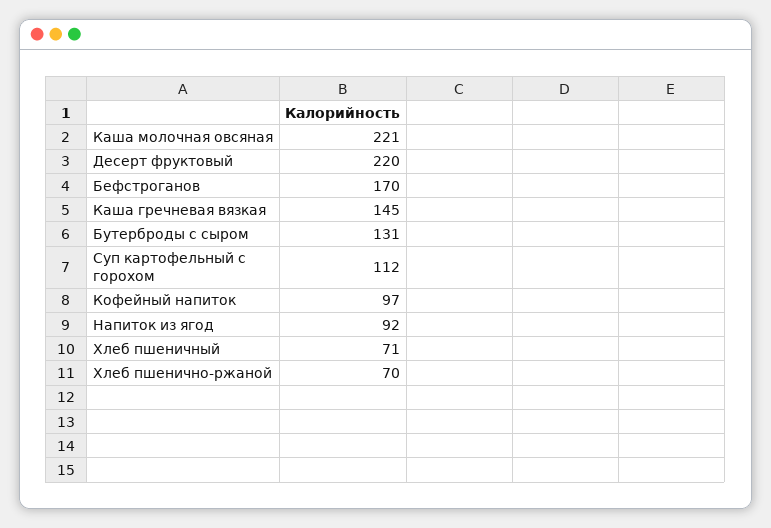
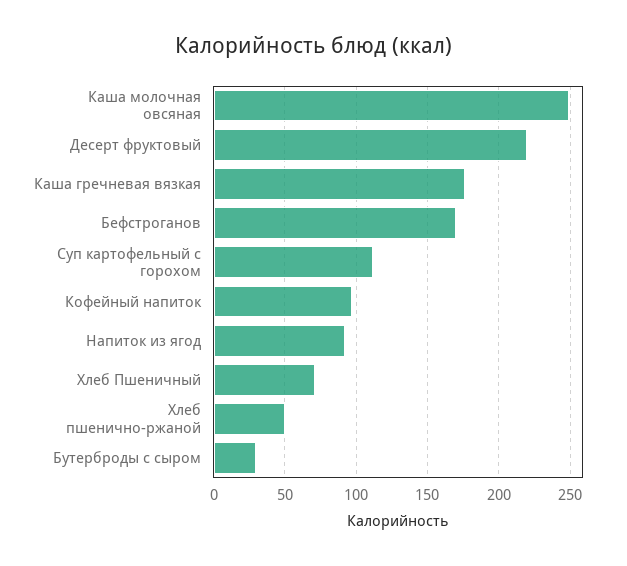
  {
-   "Каша молочная овсяная": 221,
+   "Каша молочная овсяная": 250,
    "Десерт фруктовый": 220,
    "Бефстроганов": 170,
-   "Каша гречневая вязкая": 145,
+   "Каша гречневая вязкая": 175,
-   "Бутерброды с сыром": 131,
+   "Бутерброды с сыром": 30,
    "Суп картофельный с горохом": 112,
    "Кофейный напиток": 97,
    "Напиток из ягод": 92,
    "Хлеб пшеничный": 71,
-   "Хлеб пшенично-ржаной": 70
+   "Хлеб пшенично-ржаной": 50
  }

